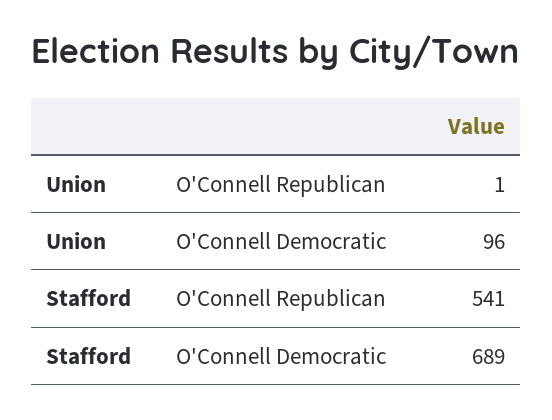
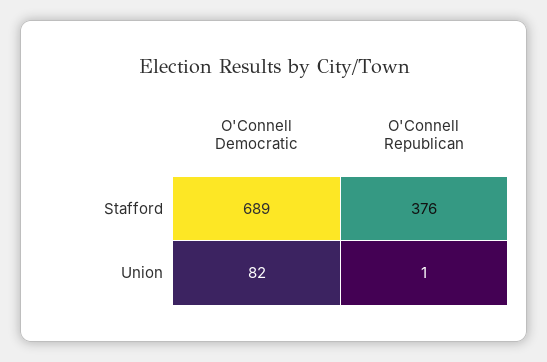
  {
    "Union": {
      "O'Connell Republican": 1,
-     "O'Connell Democratic": 96
+     "O'Connell Democratic": 82
    },
    "Stafford": {
-     "O'Connell Republican": 541,
+     "O'Connell Republican": 376,
      "O'Connell Democratic": 689
    }
  }

